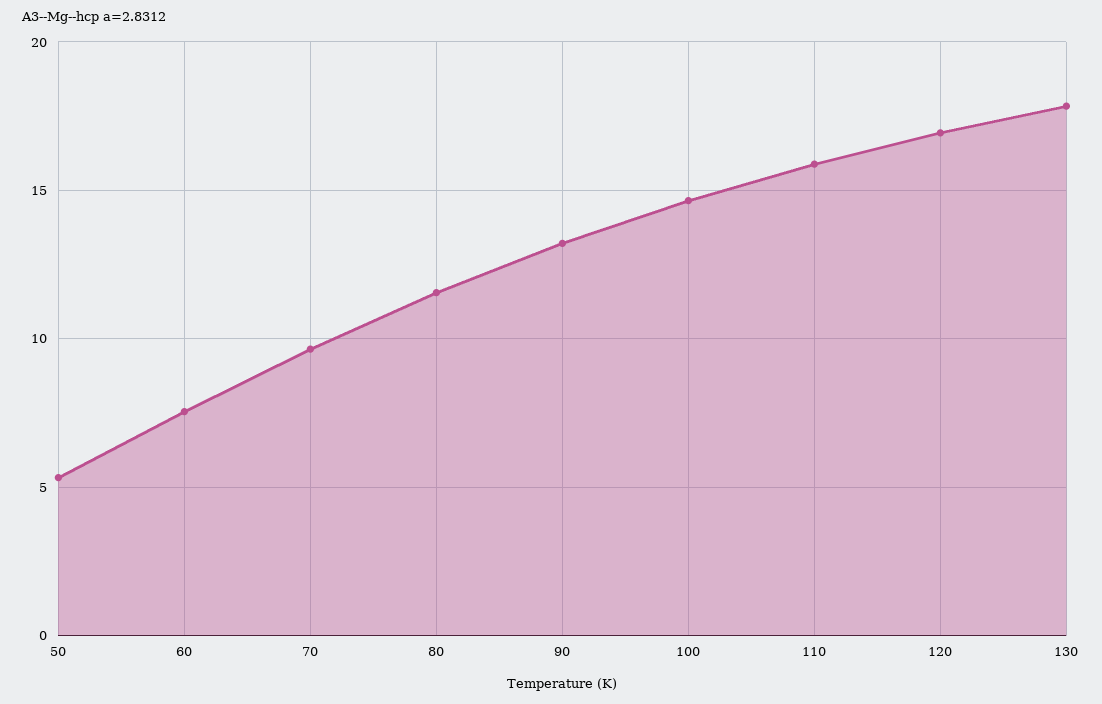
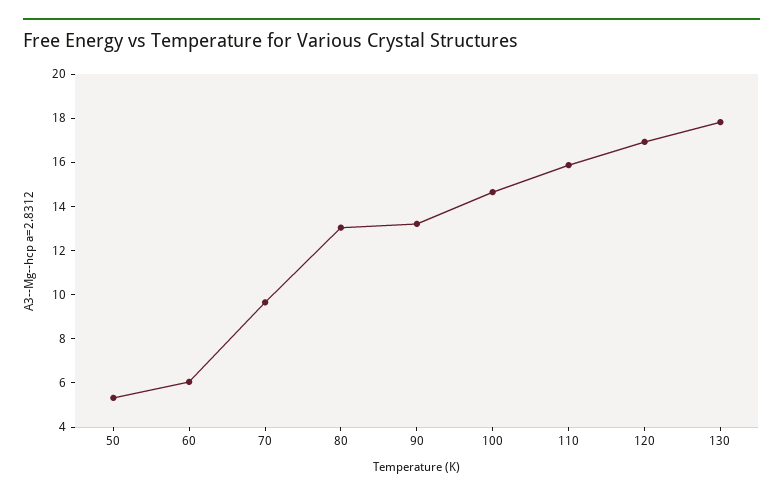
  {
    "50": 5.5,
-   "60": 7.5,
+   "60": 6,
    "70": 9.5,
-   "80": 11.5,
+   "80": 13,
    "90": 13,
    "100": 14.5,
    "110": 16,
    "120": 17,
    "130": 18
  }

